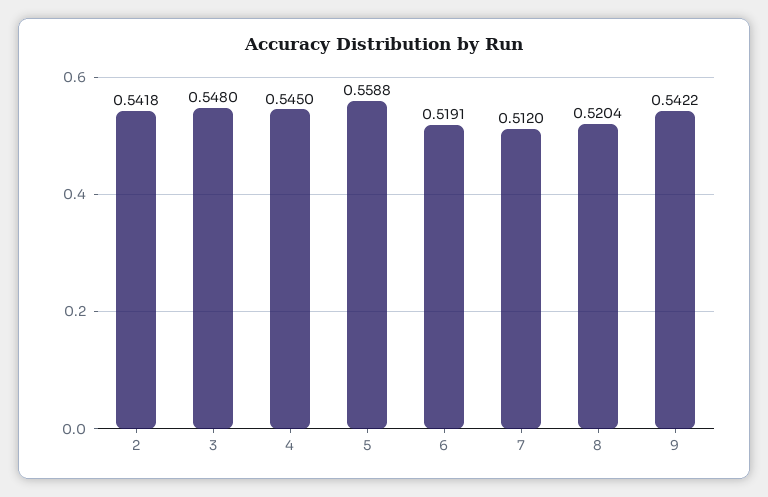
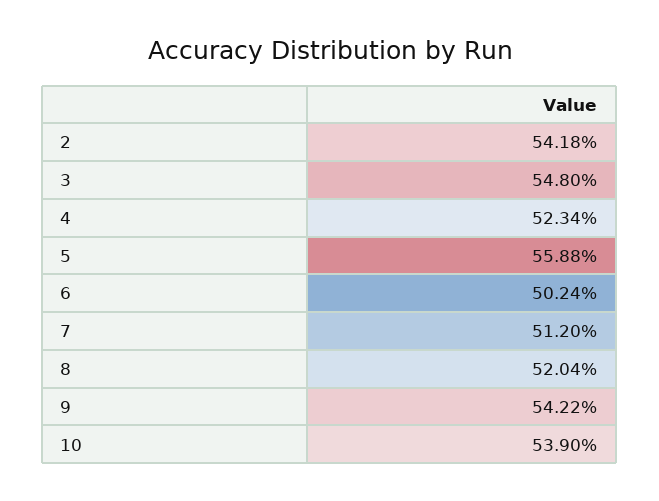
  {
    "2": 0.5418,
    "3": 0.548,
-   "4": 0.545,
+   "4": 0.5234,
    "5": 0.5588,
-   "6": 0.5191,
+   "6": 0.5024,
    "7": 0.512,
    "8": 0.5204,
-   "9": 0.5422
+   "9": 0.5422,
+   "10": 0.539
  }

